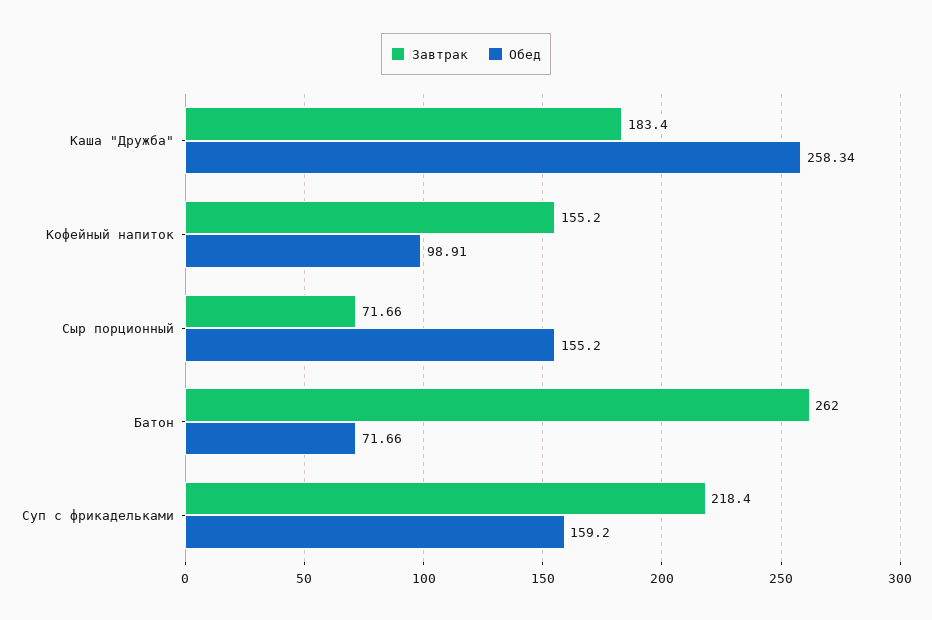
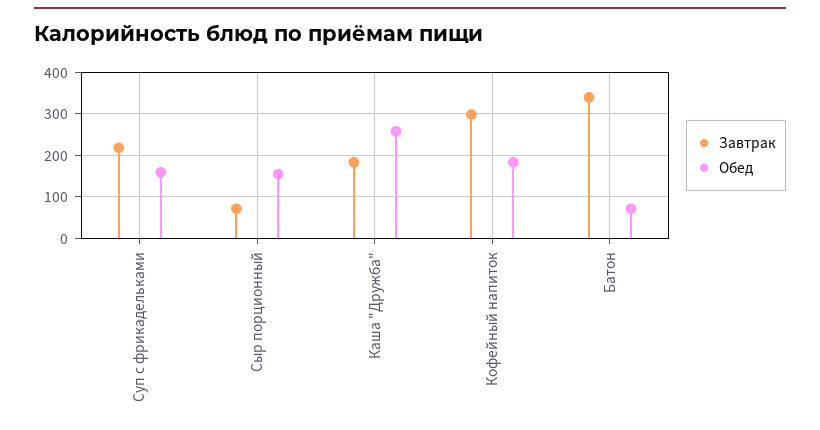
  {
    "Завтрак": {
      "Каша \"Дружба\"": 183.4,
-     "Кофейный напиток": 155.2,
+     "Кофейный напиток": 300,
      "Сыр порционный": 71.66,
-     "Батон": 262,
+     "Батон": 340,
      "Суп с фрикадельками": 218.4
    },
    "Обед": {
      "Каша \"Дружба\"": 258.34,
-     "Кофейный напиток": 98.91,
+     "Кофейный напиток": 180,
      "Сыр порционный": 155.2,
      "Батон": 71.66,
      "Суп с фрикадельками": 159.2
    }
  }

